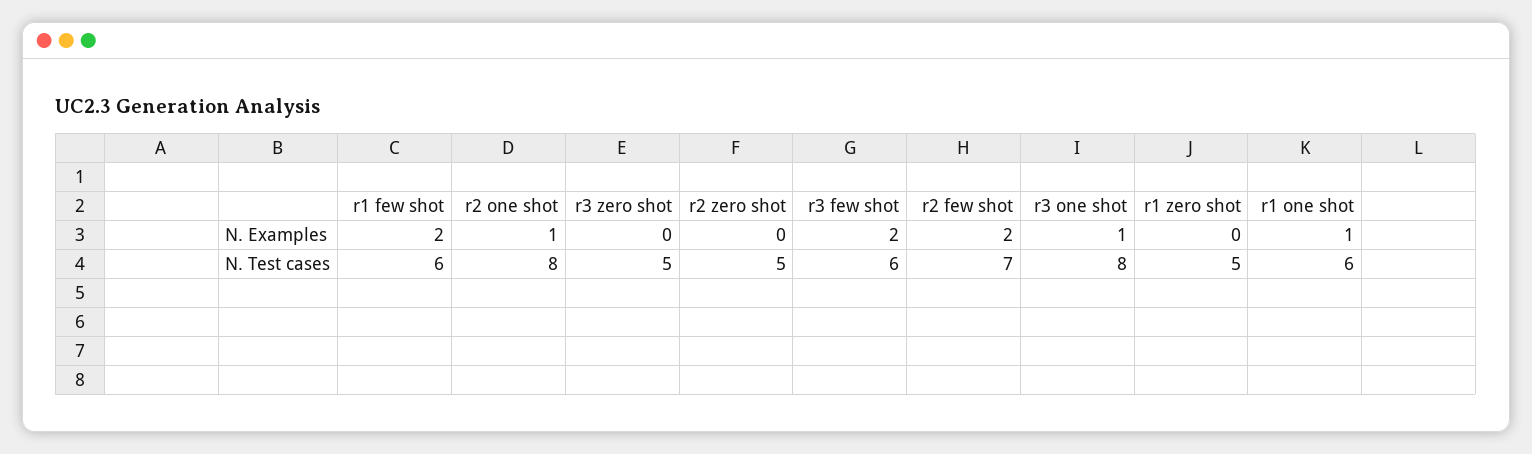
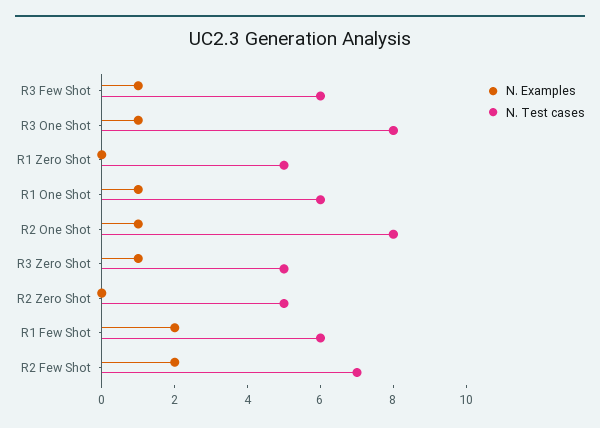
  {
    "N. Examples": {
      "r1 few shot": 2,
      "r2 one shot": 1,
-     "r3 zero shot": 0,
+     "r3 zero shot": 1,
      "r2 zero shot": 0,
-     "r3 few shot": 2,
+     "r3 few shot": 1,
      "r2 few shot": 2,
      "r3 one shot": 1,
      "r1 zero shot": 0,
      "r1 one shot": 1
    },
    "N. Test cases": {
      "r1 few shot": 6,
      "r2 one shot": 8,
      "r3 zero shot": 5,
      "r2 zero shot": 5,
      "r3 few shot": 6,
      "r2 few shot": 7,
      "r3 one shot": 8,
      "r1 zero shot": 5,
      "r1 one shot": 6
    }
  }

